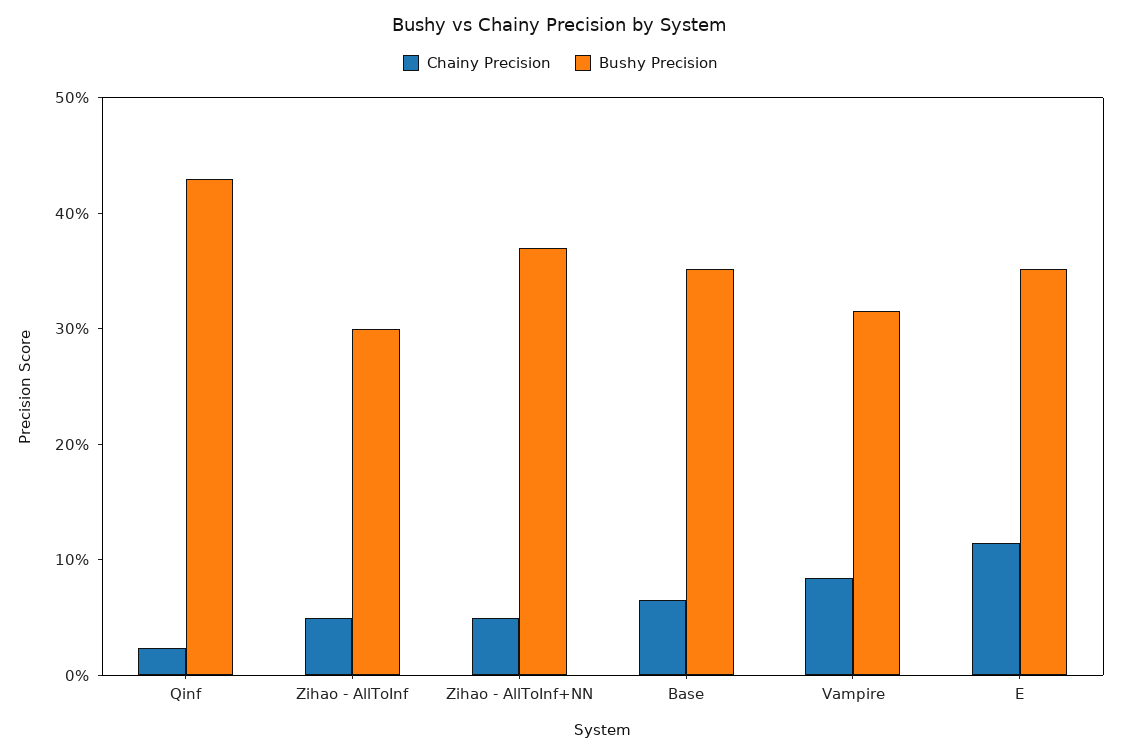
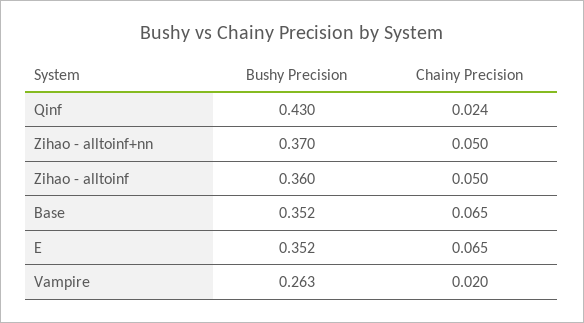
  {
    "Chainy Precision": {
      "Qinf": 0.024,
      "Zihao - AllToInf": 0.05,
      "Zihao - AllToInf+NN": 0.05,
      "Base": 0.065,
-     "Vampire": 0.08,
+     "Vampire": 0.02,
-     "E": 0.12
+     "E": 0.065
    },
    "Bushy Precision": {
      "Qinf": 0.43,
-     "Zihao - AllToInf": 0.3,
+     "Zihao - AllToInf": 0.36,
      "Zihao - AllToInf+NN": 0.37,
      "Base": 0.352,
-     "Vampire": 0.32,
+     "Vampire": 0.263,
      "E": 0.352
    }
  }

